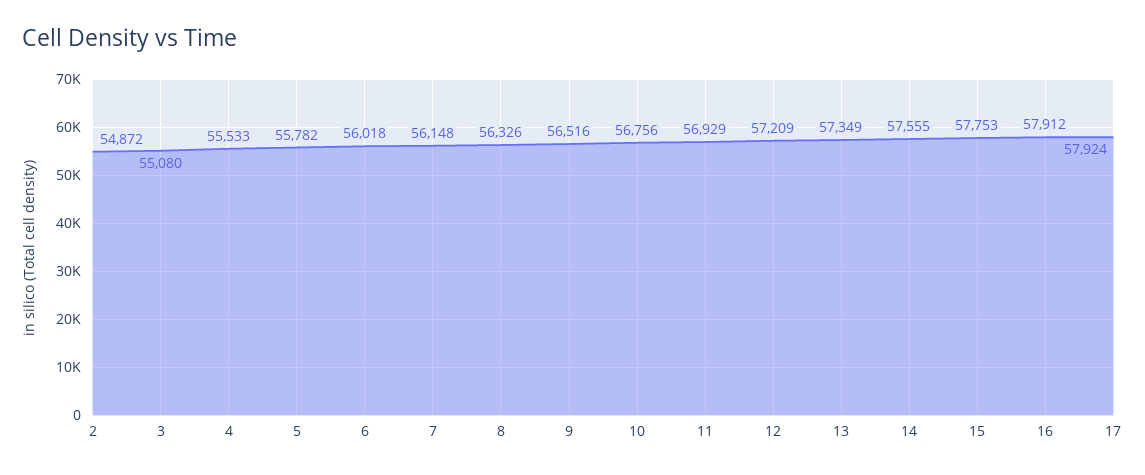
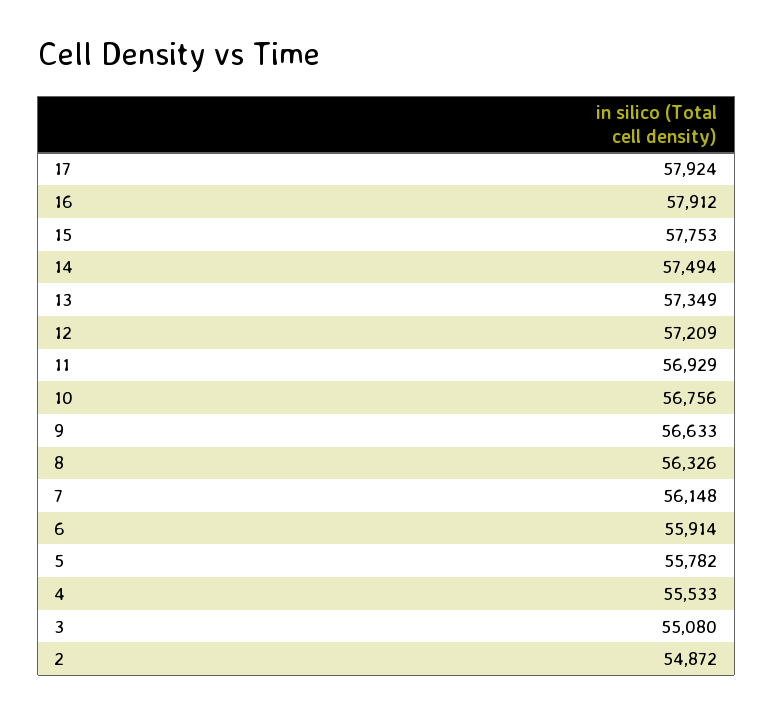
  {
    "2": 54872,
    "3": 55080,
    "4": 55533,
    "5": 55782,
-   "6": 56018,
+   "6": 55914,
    "7": 56148,
    "8": 56326,
-   "9": 56516,
+   "9": 56633,
    "10": 56756,
    "11": 56929,
    "12": 57209,
    "13": 57349,
-   "14": 57555,
+   "14": 57494,
    "15": 57753,
    "16": 57912,
    "17": 57924
  }

